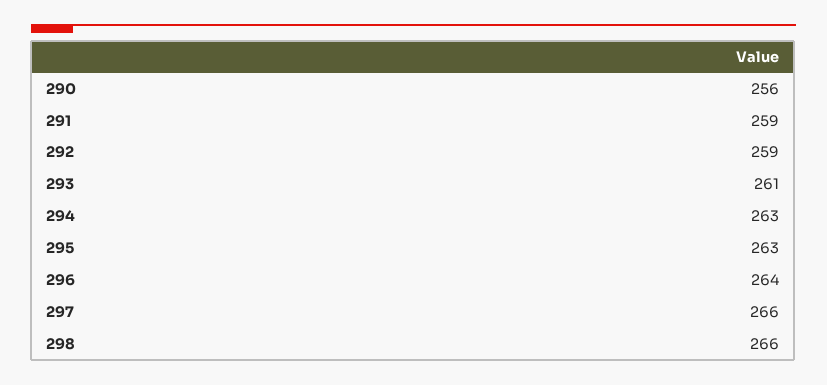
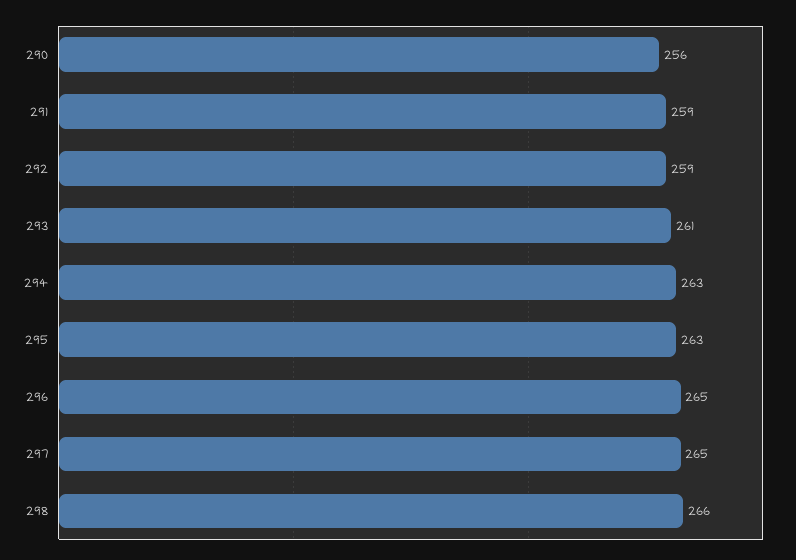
  {
    "290": 256,
    "291": 259,
    "292": 259,
    "293": 261,
    "294": 263,
    "295": 263,
-   "296": 264,
+   "296": 265,
-   "297": 266,
+   "297": 265,
    "298": 266
  }

